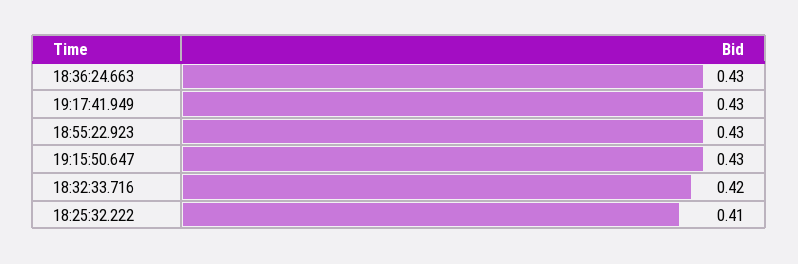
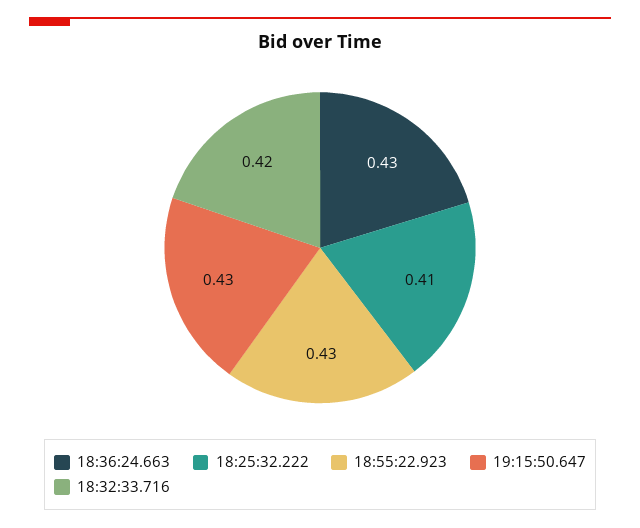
  {
    "18:36:24.663": 0.43,
-   "19:17:41.949": 0.43,
    "18:55:22.923": 0.43,
    "19:15:50.647": 0.43,
    "18:32:33.716": 0.42,
    "18:25:32.222": 0.41
  }

